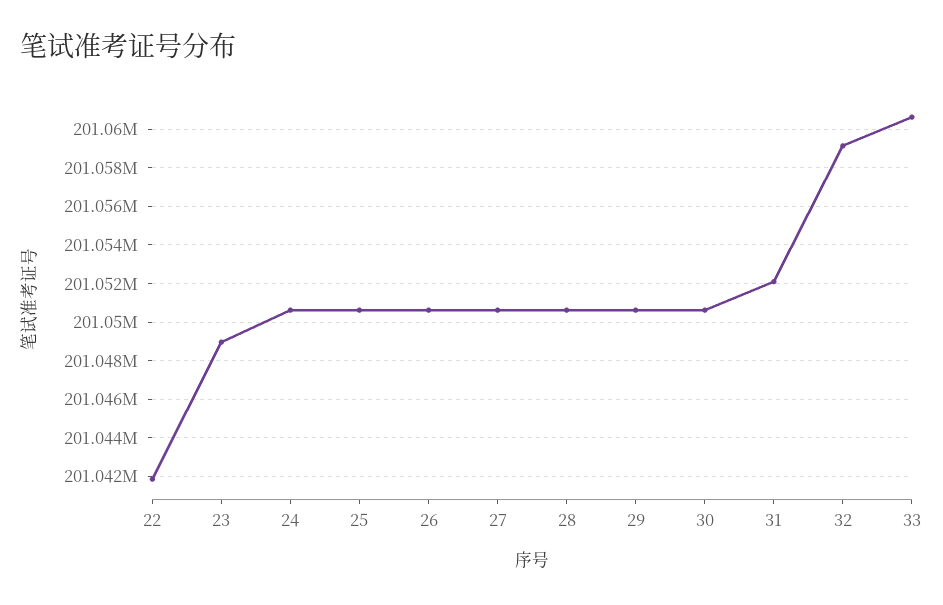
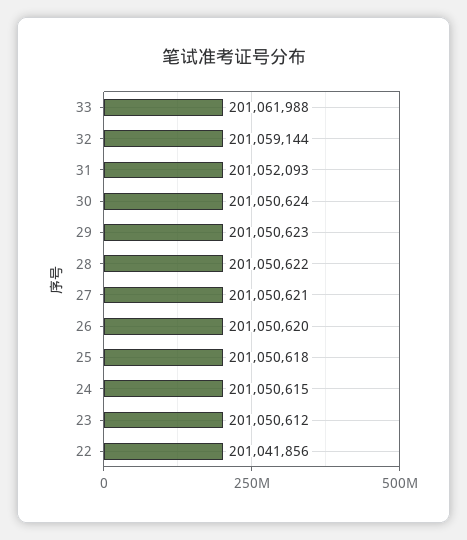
  {
    "22": 201041856,
-   "23": 201049000,
+   "23": 201050612,
    "24": 201050615,
    "25": 201050618,
    "26": 201050620,
    "27": 201050621,
    "28": 201050622,
    "29": 201050623,
    "30": 201050624,
    "31": 201052093,
    "32": 201059144,
-   "33": 201060500
+   "33": 201061988
  }

